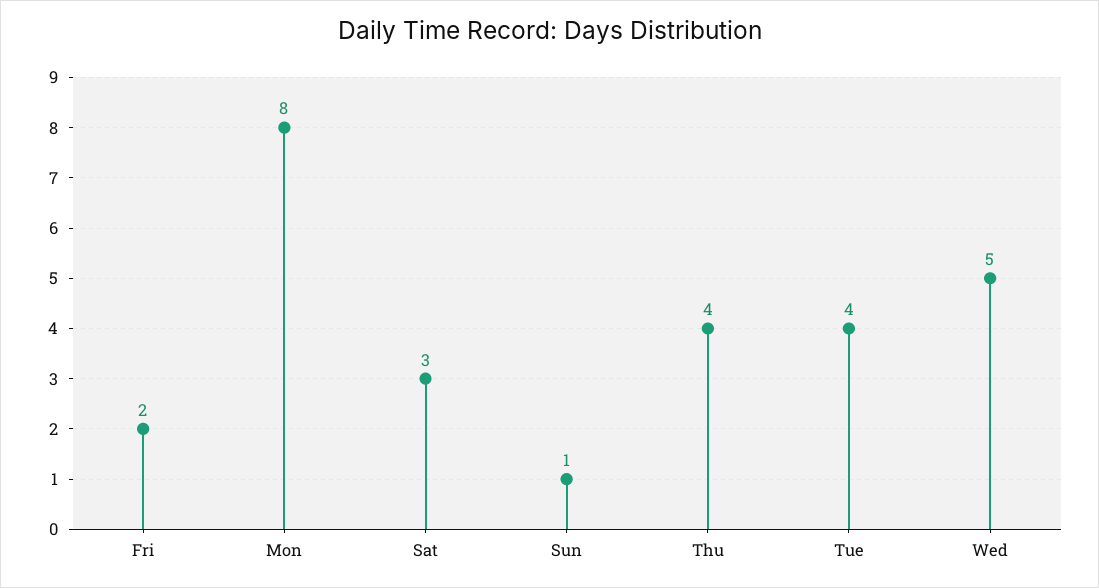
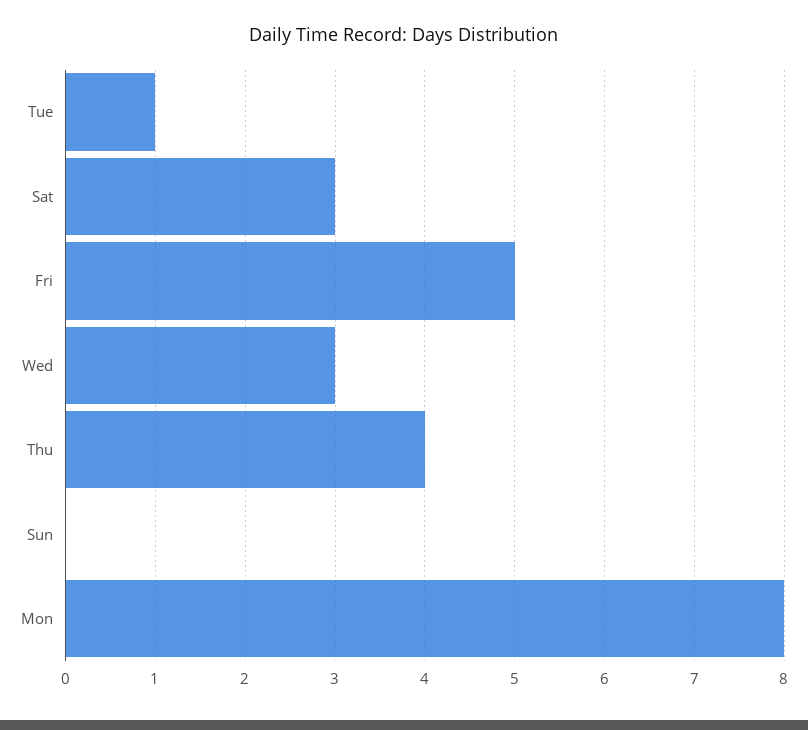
  {
-   "Fri": 2,
+   "Fri": 5,
    "Mon": 8,
    "Sat": 3,
-   "Sun": 1,
+   "Sun": 0,
    "Thu": 4,
-   "Tue": 4,
+   "Tue": 1,
-   "Wed": 5
+   "Wed": 3
  }

